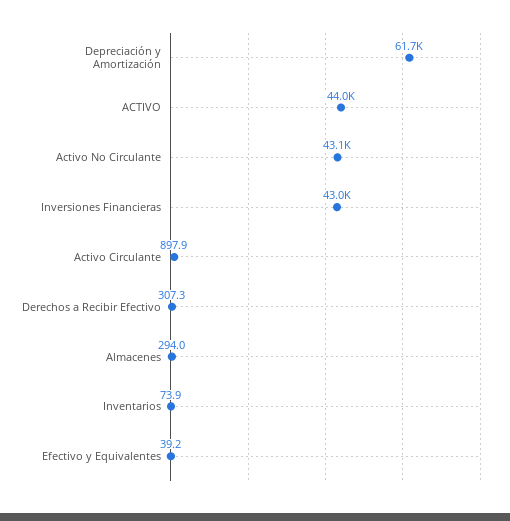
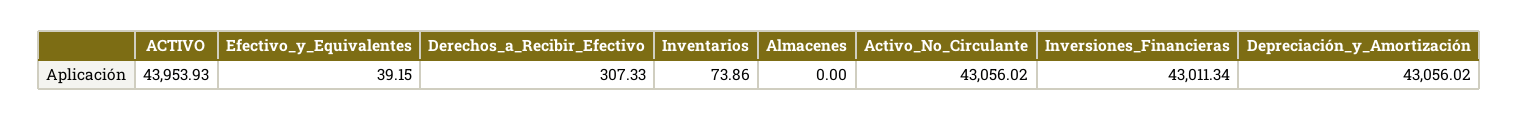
  {
-   "Depreciación y Amortización": 61700,
+   "Depreciación y Amortización": 43056.02,
    "ACTIVO": 43953.93,
    "Activo No Circulante": 43056.02,
    "Inversiones Financieras": 43011.34,
-   "Activo Circulante": 897.9,
    "Derechos a Recibir Efectivo": 307.33,
-   "Almacenes": 294,
+   "Almacenes": 0,
    "Inventarios": 73.86,
    "Efectivo y Equivalentes": 39.15
  }

